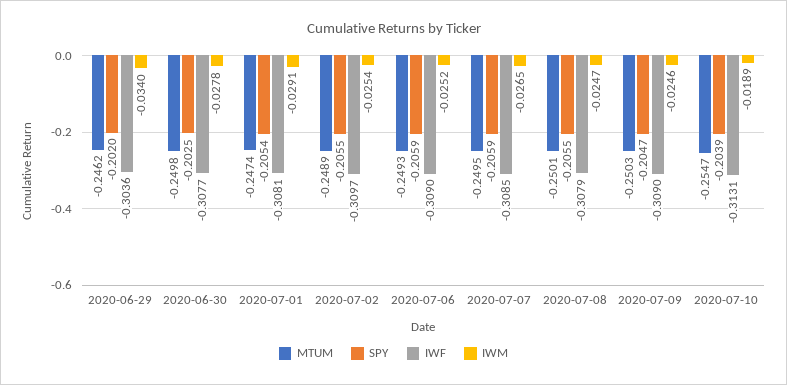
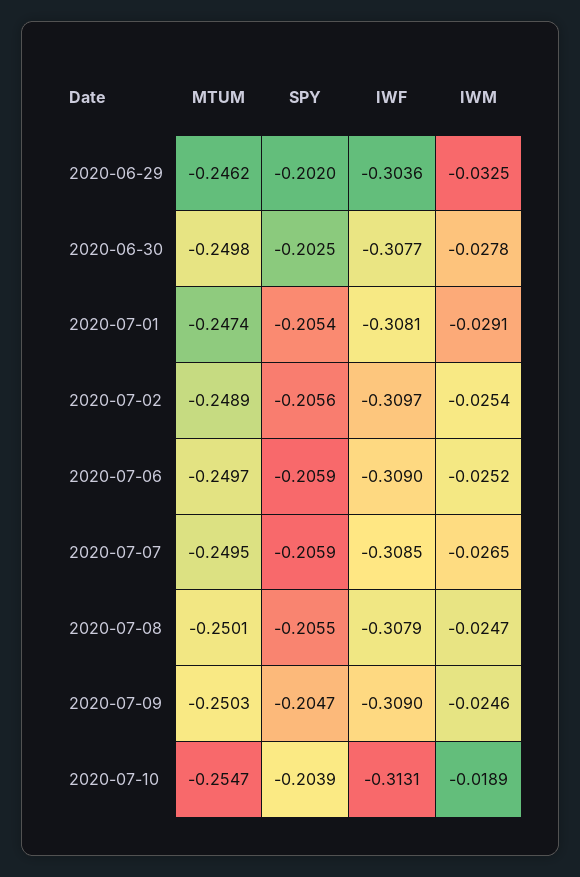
  {
    "MTUM": {
      "2020-06-29": -0.2462,
      "2020-06-30": -0.2498,
      "2020-07-01": -0.2474,
      "2020-07-02": -0.2489,
-     "2020-07-06": -0.2493,
+     "2020-07-06": -0.2497,
      "2020-07-07": -0.2495,
      "2020-07-08": -0.2501,
      "2020-07-09": -0.2503,
      "2020-07-10": -0.2547
    },
    "SPY": {
      "2020-06-29": -0.202,
      "2020-06-30": -0.2025,
      "2020-07-01": -0.2054,
-     "2020-07-02": -0.2055,
+     "2020-07-02": -0.2056,
      "2020-07-06": -0.2059,
      "2020-07-07": -0.2059,
      "2020-07-08": -0.2055,
      "2020-07-09": -0.2047,
      "2020-07-10": -0.2039
    },
    "IWF": {
      "2020-06-29": -0.3036,
      "2020-06-30": -0.3077,
      "2020-07-01": -0.3081,
      "2020-07-02": -0.3097,
      "2020-07-06": -0.309,
      "2020-07-07": -0.3085,
      "2020-07-08": -0.3079,
      "2020-07-09": -0.309,
      "2020-07-10": -0.3131
    },
    "IWM": {
-     "2020-06-29": -0.034,
+     "2020-06-29": -0.0325,
      "2020-06-30": -0.0278,
      "2020-07-01": -0.0291,
      "2020-07-02": -0.0254,
      "2020-07-06": -0.0252,
      "2020-07-07": -0.0265,
      "2020-07-08": -0.0247,
      "2020-07-09": -0.0246,
      "2020-07-10": -0.0189
    }
  }

